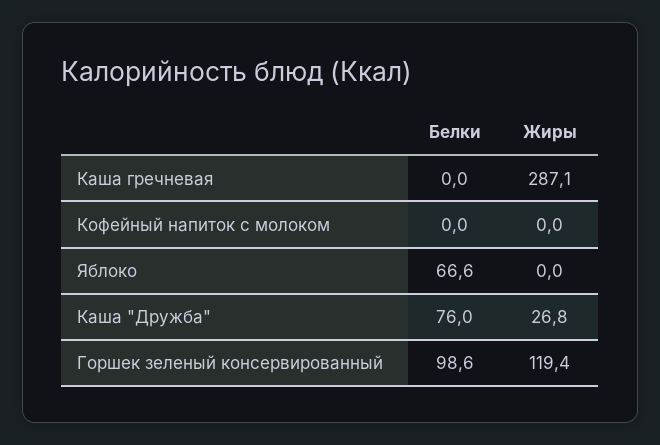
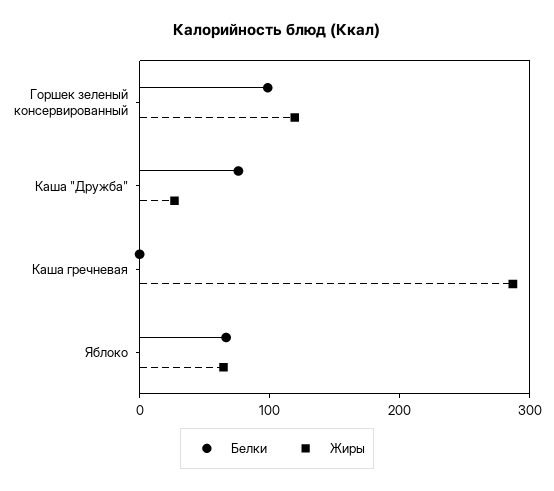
  {
    "Белки": {
      "Каша гречневая": 0,
-     "Кофейный напиток с молоком": 0,
      "Яблоко": 66.6,
      "Каша \"Дружба\"": 76,
      "Горшек зеленый консервированный": 98.6
    },
    "Жиры": {
      "Каша гречневая": 287.1,
-     "Кофейный напиток с молоком": 0,
-     "Яблоко": 0,
+     "Яблоко": 60,
      "Каша \"Дружба\"": 26.8,
      "Горшек зеленый консервированный": 119.4
    }
  }

